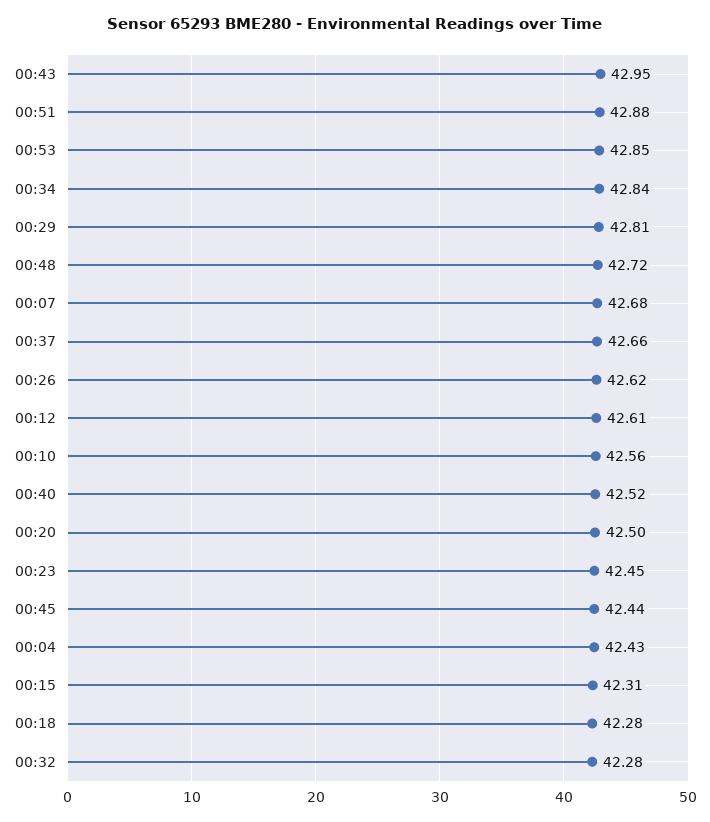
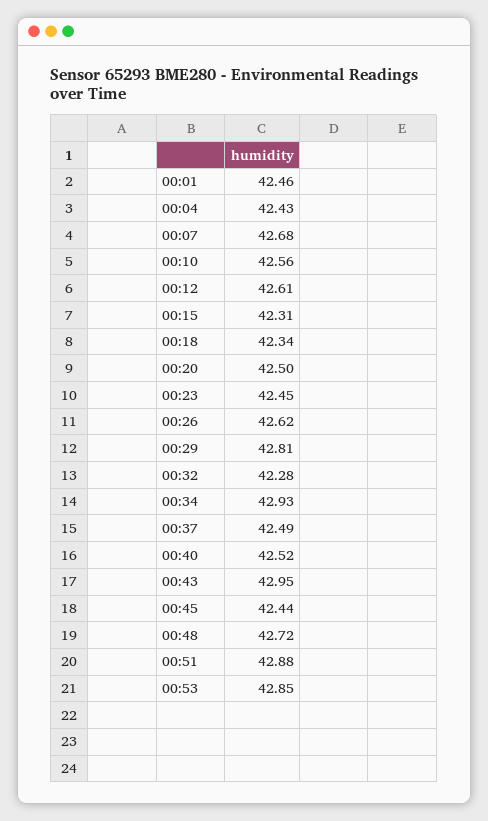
  {
    "00:43": 42.95,
    "00:51": 42.88,
    "00:53": 42.85,
-   "00:34": 42.84,
+   "00:34": 42.93,
    "00:29": 42.81,
    "00:48": 42.72,
    "00:07": 42.68,
-   "00:37": 42.66,
+   "00:37": 42.49,
    "00:26": 42.62,
    "00:12": 42.61,
    "00:10": 42.56,
    "00:40": 42.52,
    "00:20": 42.5,
    "00:23": 42.45,
    "00:45": 42.44,
    "00:04": 42.43,
    "00:15": 42.31,
-   "00:18": 42.28,
+   "00:18": 42.34,
-   "00:32": 42.28
+   "00:32": 42.28,
+   "00:01": 42.46
  }

